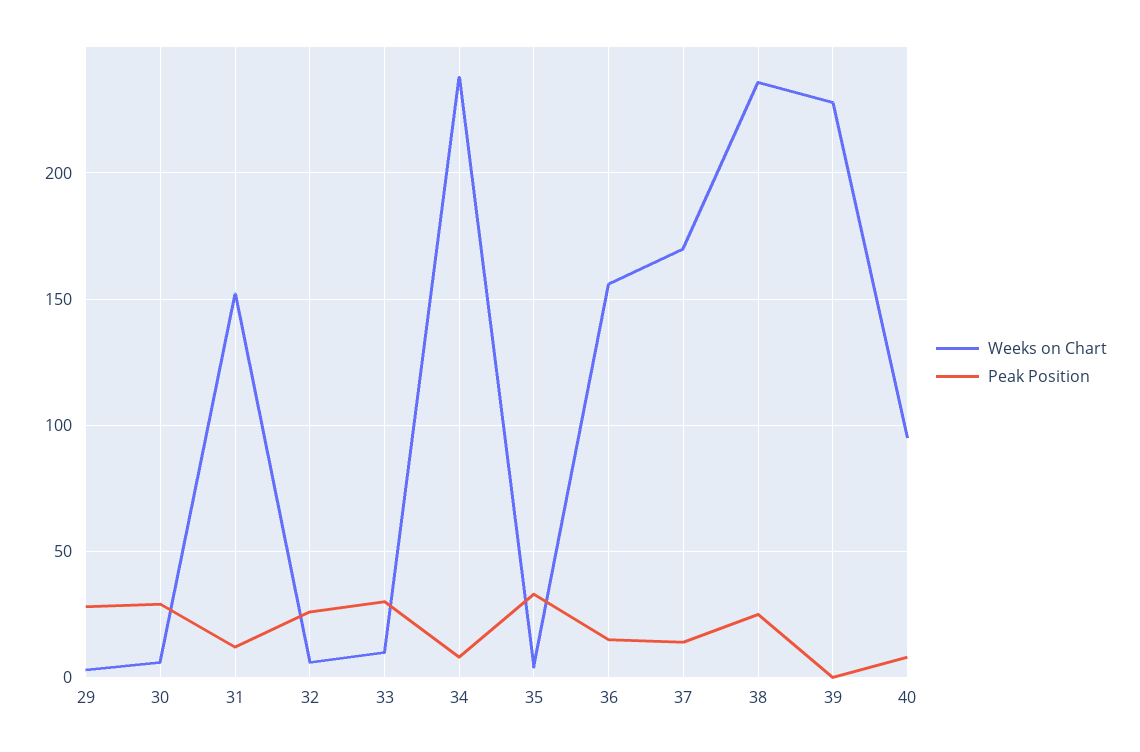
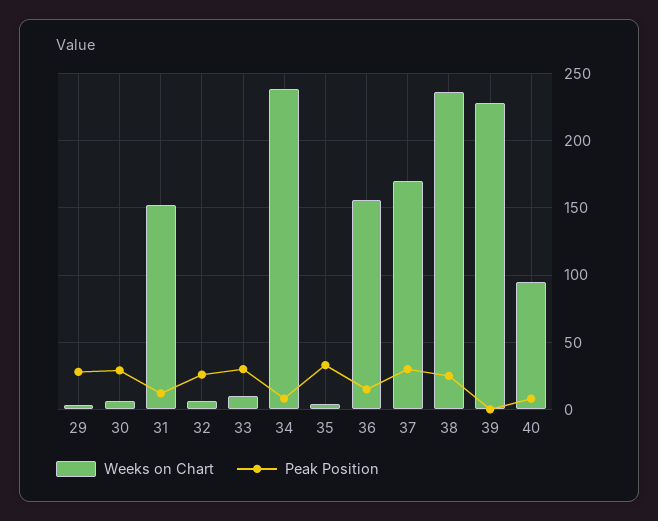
  {
    "Weeks on Chart": {
      "29": 5,
      "30": 5,
      "31": 150,
      "32": 5,
      "33": 10,
      "34": 240,
      "35": 5,
      "36": 155,
      "37": 170,
      "38": 235,
      "39": 230,
      "40": 95
    },
    "Peak Position": {
      "29": 30,
      "30": 30,
      "31": 10,
      "32": 25,
      "33": 30,
      "34": 10,
      "35": 35,
      "36": 15,
-     "37": 15,
+     "37": 30,
      "38": 25,
      "39": 0,
      "40": 10
    }
  }

